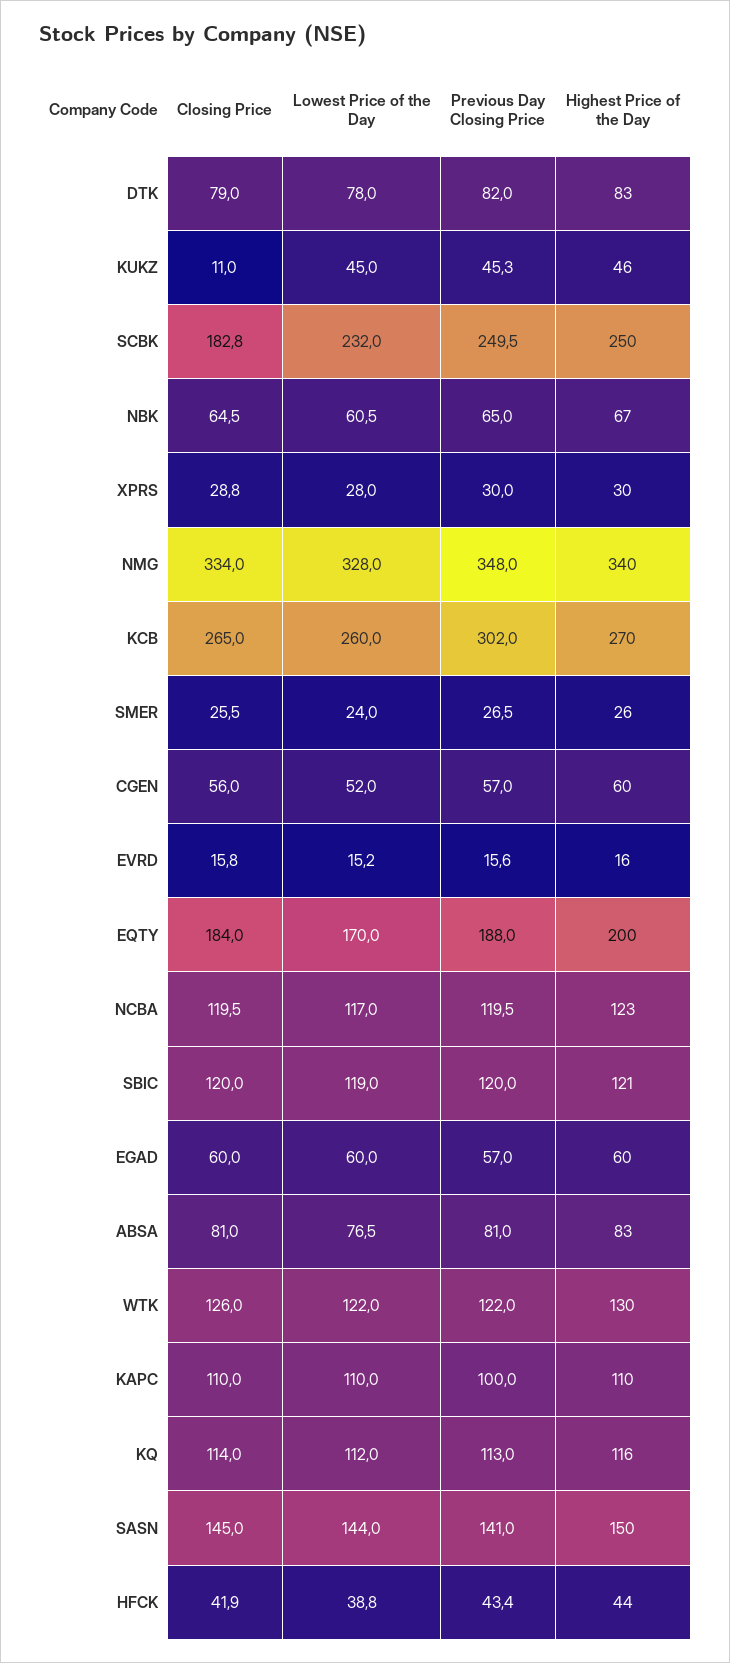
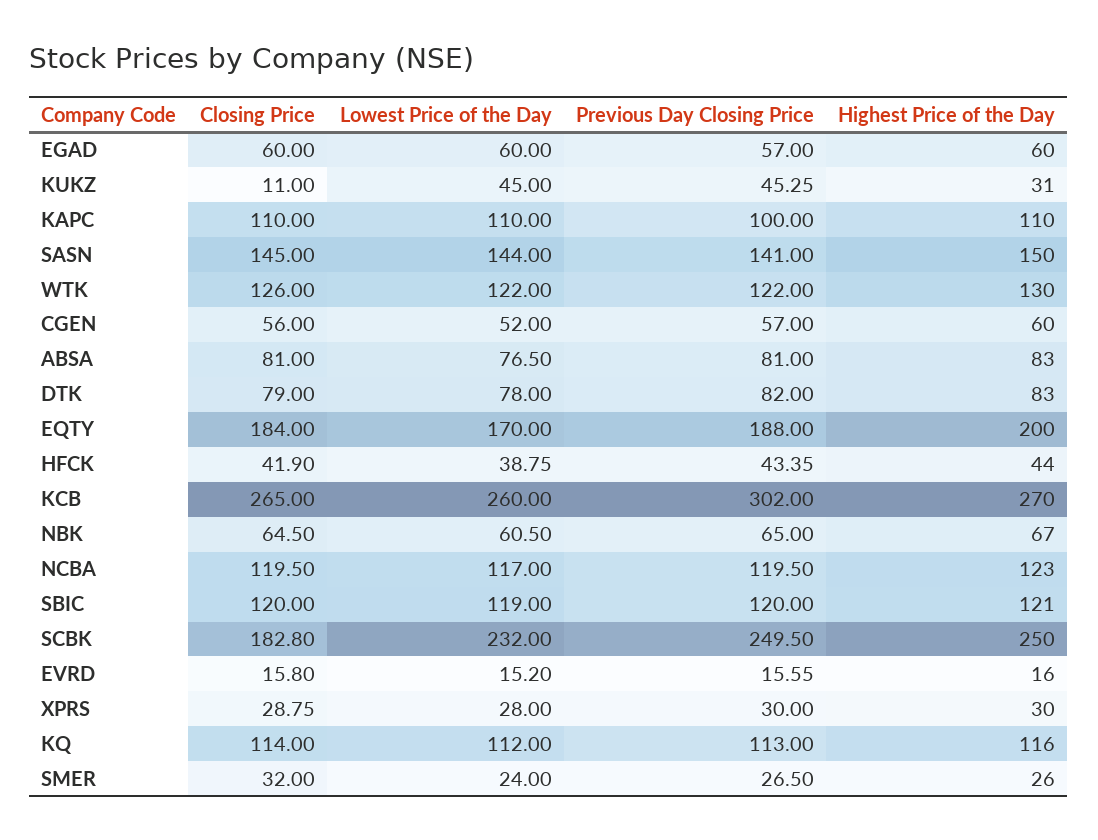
  {
    "Closing Price": {
      "DTK": 79,
      "KUKZ": 11,
      "SCBK": 182.8,
      "NBK": 64.5,
      "XPRS": 28.75,
-     "NMG": 334,
      "KCB": 265,
-     "SMER": 25.5,
+     "SMER": 32,
      "CGEN": 56,
      "EVRD": 15.8,
      "EQTY": 184,
      "NCBA": 119.5,
      "SBIC": 120,
      "EGAD": 60,
      "ABSA": 81,
      "WTK": 126,
      "KAPC": 110,
      "KQ": 114,
      "SASN": 145,
      "HFCK": 41.9
    },
    "Lowest Price of the Day": {
      "DTK": 78,
      "KUKZ": 45,
      "SCBK": 232,
      "NBK": 60.5,
      "XPRS": 28,
-     "NMG": 328,
      "KCB": 260,
      "SMER": 24,
      "CGEN": 52,
      "EVRD": 15.2,
      "EQTY": 170,
      "NCBA": 117,
      "SBIC": 119,
      "EGAD": 60,
      "ABSA": 76.5,
      "WTK": 122,
      "KAPC": 110,
      "KQ": 112,
      "SASN": 144,
      "HFCK": 38.75
    },
    "Previous Day Closing Price": {
      "DTK": 82,
      "KUKZ": 45.25,
      "SCBK": 249.5,
      "NBK": 65,
      "XPRS": 30,
-     "NMG": 348,
      "KCB": 302,
      "SMER": 26.5,
      "CGEN": 57,
      "EVRD": 15.55,
      "EQTY": 188,
      "NCBA": 119.5,
      "SBIC": 120,
      "EGAD": 57,
      "ABSA": 81,
      "WTK": 122,
      "KAPC": 100,
      "KQ": 113,
      "SASN": 141,
      "HFCK": 43.35
    },
    "Highest Price of the Day": {
      "DTK": 83,
-     "KUKZ": 46,
+     "KUKZ": 31,
      "SCBK": 250,
      "NBK": 67,
      "XPRS": 30,
-     "NMG": 340,
      "KCB": 270,
      "SMER": 26,
      "CGEN": 60,
      "EVRD": 16,
      "EQTY": 200,
      "NCBA": 123,
      "SBIC": 121,
      "EGAD": 60,
      "ABSA": 83,
      "WTK": 130,
      "KAPC": 110,
      "KQ": 116,
      "SASN": 150,
      "HFCK": 44
    }
  }

